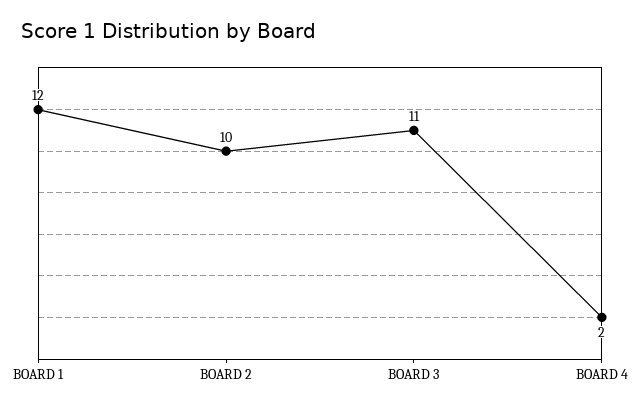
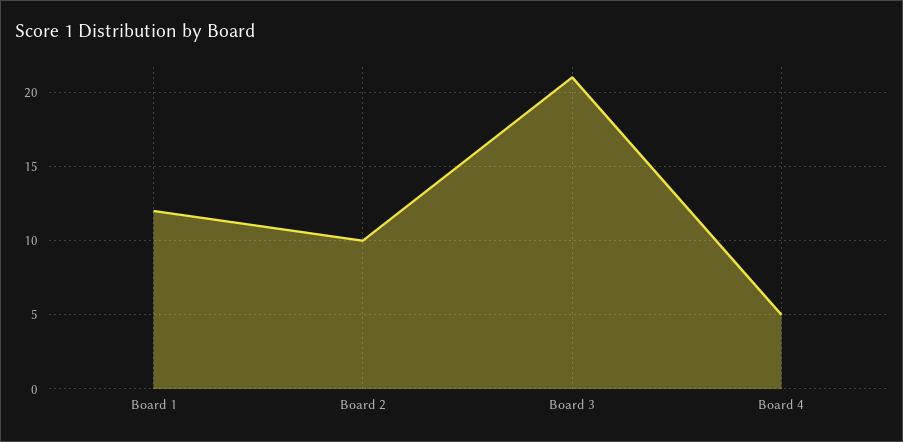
  {
    "BOARD 1": 12,
    "BOARD 2": 10,
-   "BOARD 3": 11,
+   "BOARD 3": 21,
-   "BOARD 4": 2
+   "BOARD 4": 5
  }

